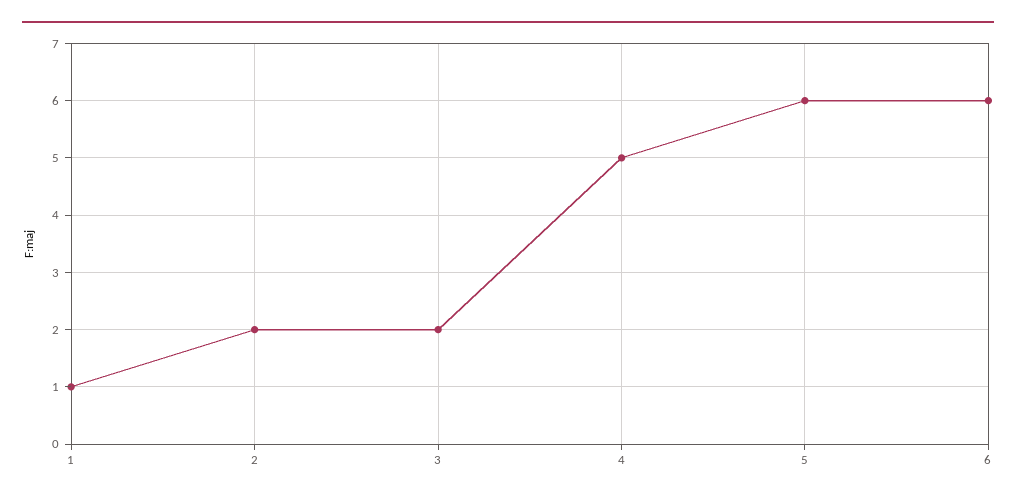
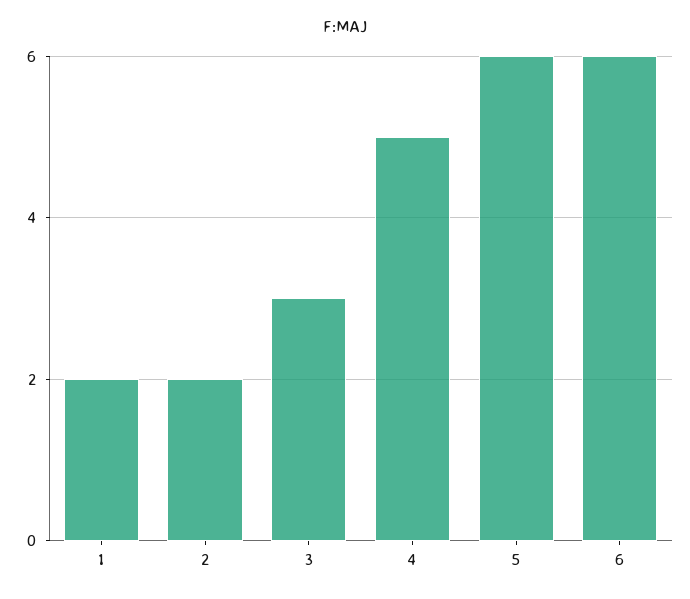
  {
-   "1": 1,
+   "1": 2,
    "2": 2,
-   "3": 2,
+   "3": 3,
    "4": 5,
    "5": 6,
    "6": 6
  }

